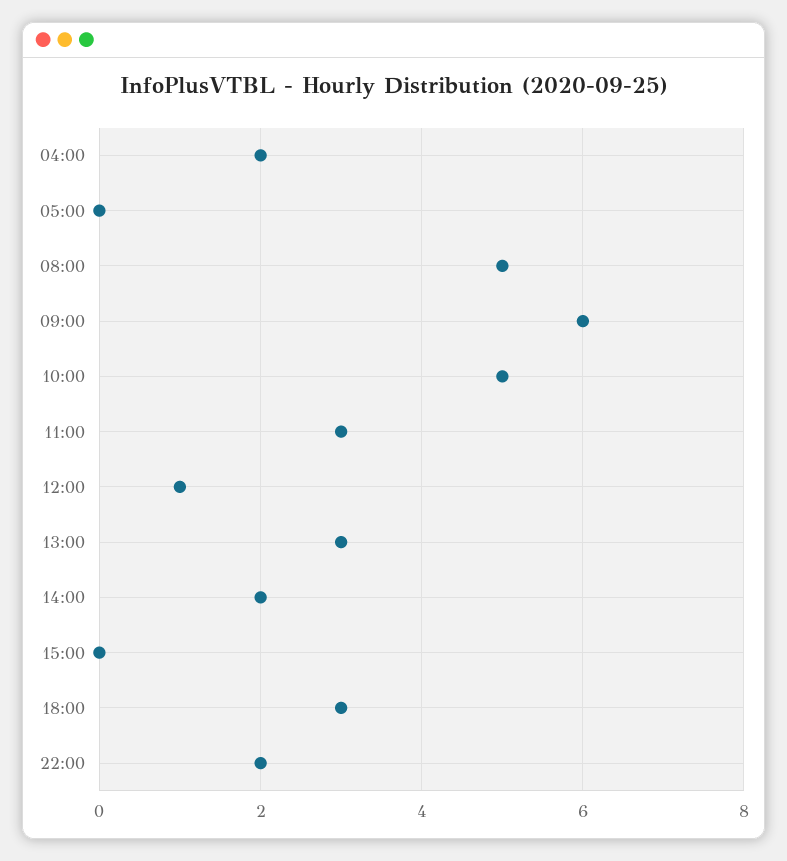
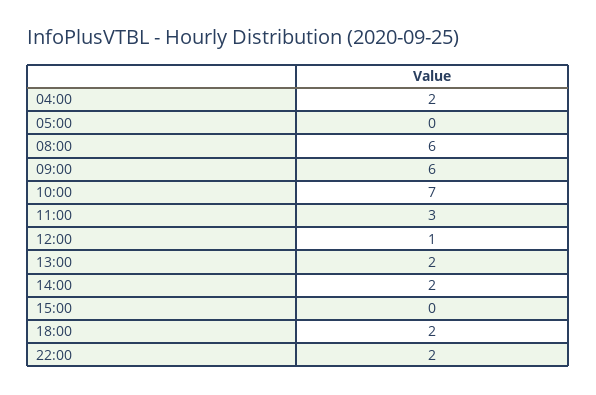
  {
    "04:00": 2,
    "05:00": 0,
-   "08:00": 5,
+   "08:00": 6,
    "09:00": 6,
-   "10:00": 5,
+   "10:00": 7,
    "11:00": 3,
    "12:00": 1,
-   "13:00": 3,
+   "13:00": 2,
    "14:00": 2,
    "15:00": 0,
-   "18:00": 3,
+   "18:00": 2,
    "22:00": 2
  }

